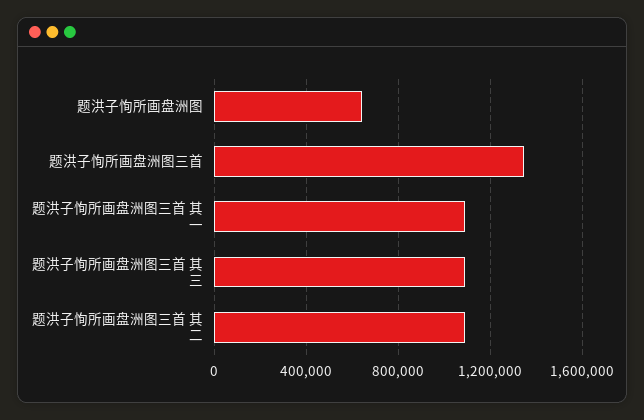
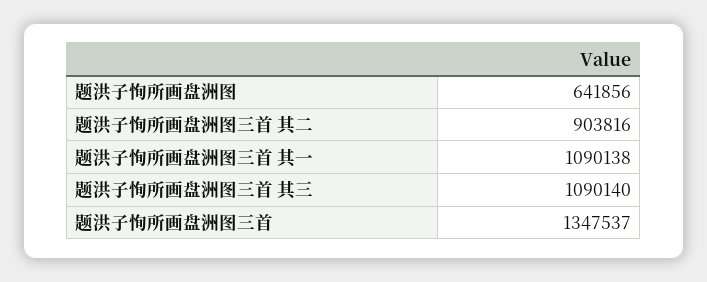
  {
    "题洪子恂所画盘洲图": 641856,
    "题洪子恂所画盘洲图三首": 1347537,
    "题洪子恂所画盘洲图三首 其一": 1090138,
    "题洪子恂所画盘洲图三首 其三": 1090140,
-   "题洪子恂所画盘洲图三首 其二": 1100000
+   "题洪子恂所画盘洲图三首 其二": 903816
  }

